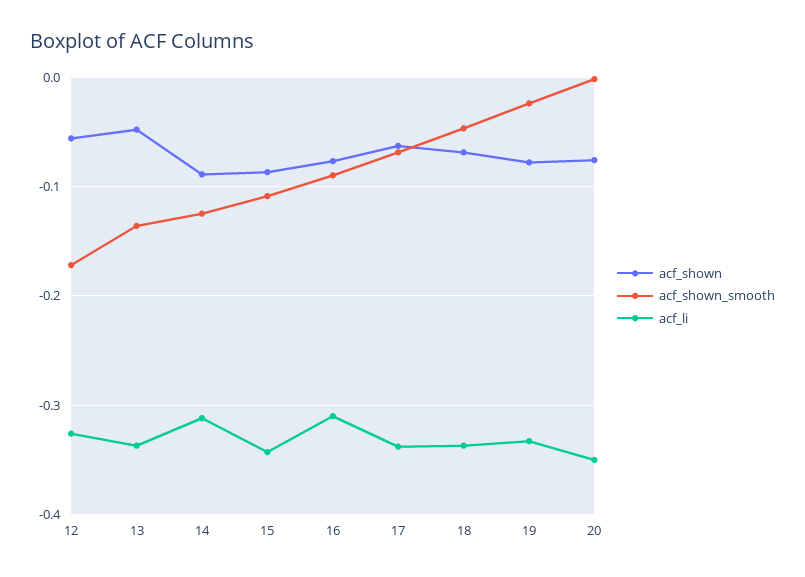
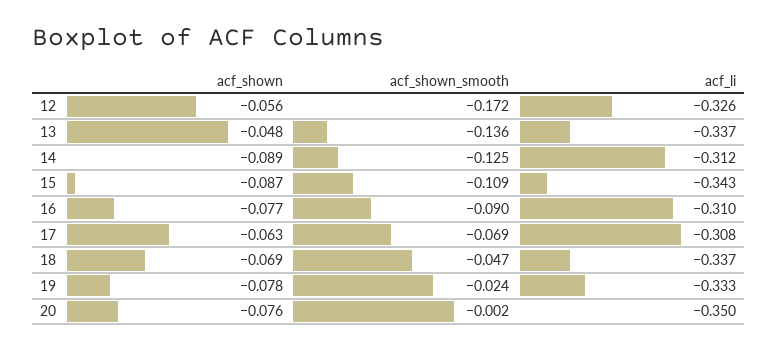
  {
    "acf_shown": {
      "12": -0.056,
      "13": -0.048,
      "14": -0.089,
      "15": -0.087,
      "16": -0.077,
      "17": -0.063,
      "18": -0.069,
      "19": -0.078,
      "20": -0.076
    },
    "acf_shown_smooth": {
      "12": -0.172,
      "13": -0.136,
      "14": -0.125,
      "15": -0.109,
      "16": -0.09,
      "17": -0.069,
      "18": -0.047,
      "19": -0.024,
      "20": -0.002
    },
    "acf_li": {
      "12": -0.326,
      "13": -0.337,
      "14": -0.312,
      "15": -0.343,
      "16": -0.31,
-     "17": -0.34,
+     "17": -0.308,
      "18": -0.337,
      "19": -0.333,
      "20": -0.35
    }
  }

